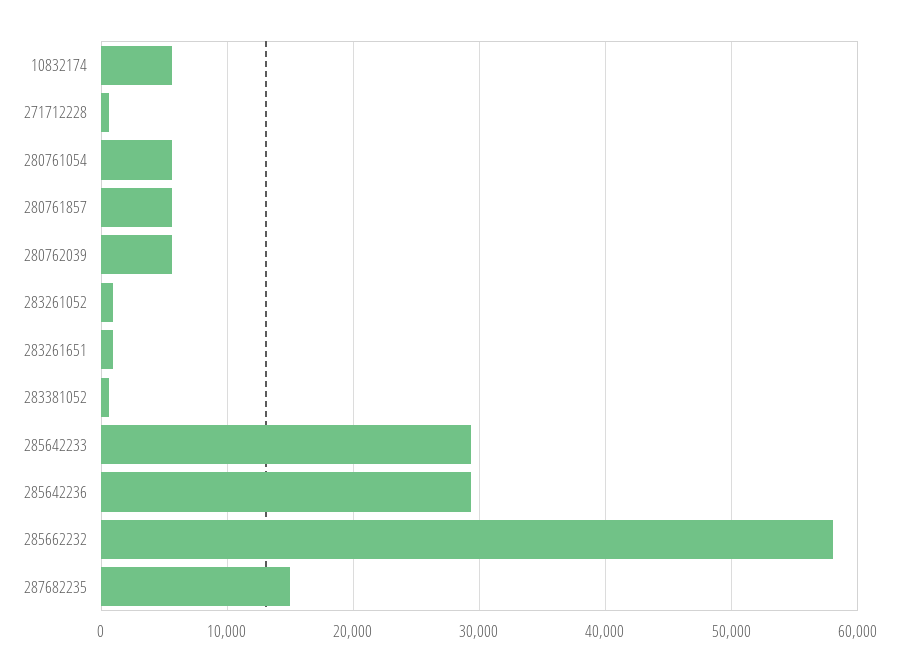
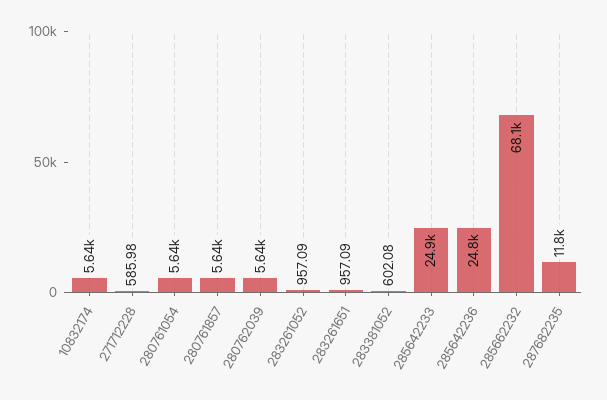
  {
    "10832174": 5640,
    "271712228": 585.98,
    "280761054": 5640,
    "280761857": 5640,
    "280762039": 5640,
    "283261052": 957.09,
    "283261651": 957.09,
    "283381052": 602.08,
-   "285642233": 29000,
+   "285642233": 24900,
-   "285642236": 29000,
+   "285642236": 24800,
-   "285662232": 58000,
+   "285662232": 68100,
-   "287682235": 15000
+   "287682235": 11800
  }

